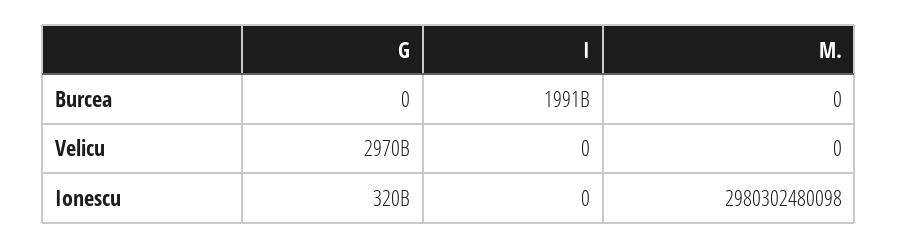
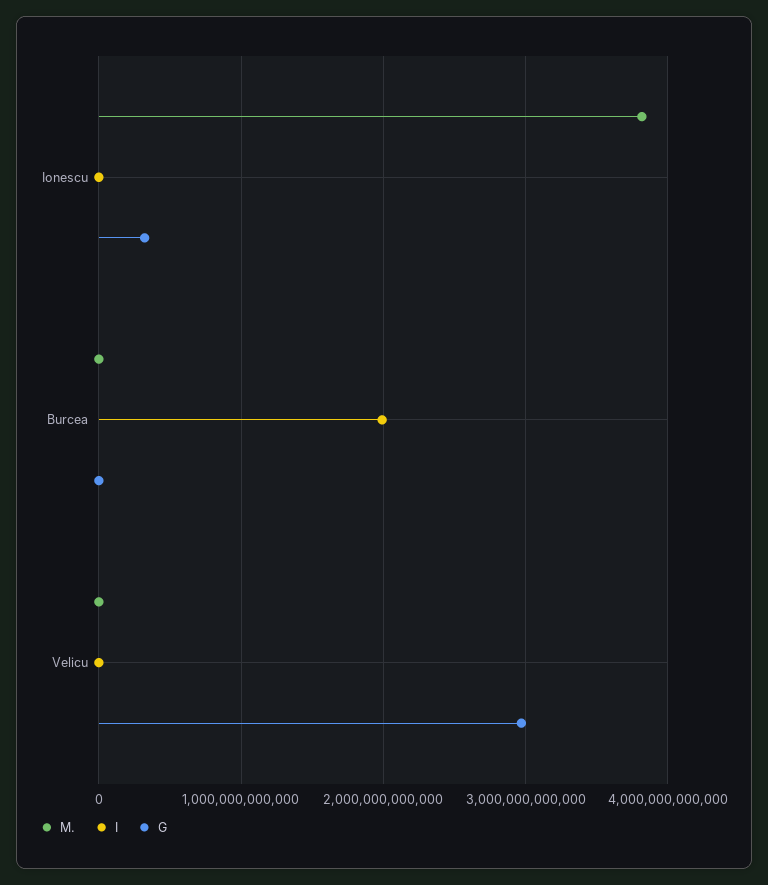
  {
    "G": {
      "Burcea": 0,
      "Velicu": 2970000000000,
      "Ionescu": 320000000000
    },
    "I": {
      "Burcea": 1991000000000,
      "Velicu": 0,
      "Ionescu": 0
    },
    "M.": {
      "Burcea": 0,
      "Velicu": 0,
-     "Ionescu": 2980302480098
+     "Ionescu": 3800000000000
    }
  }

